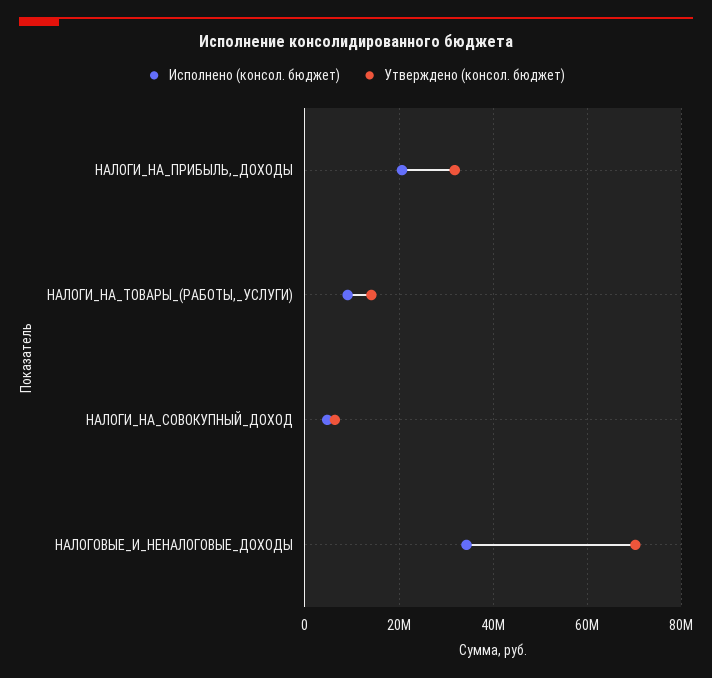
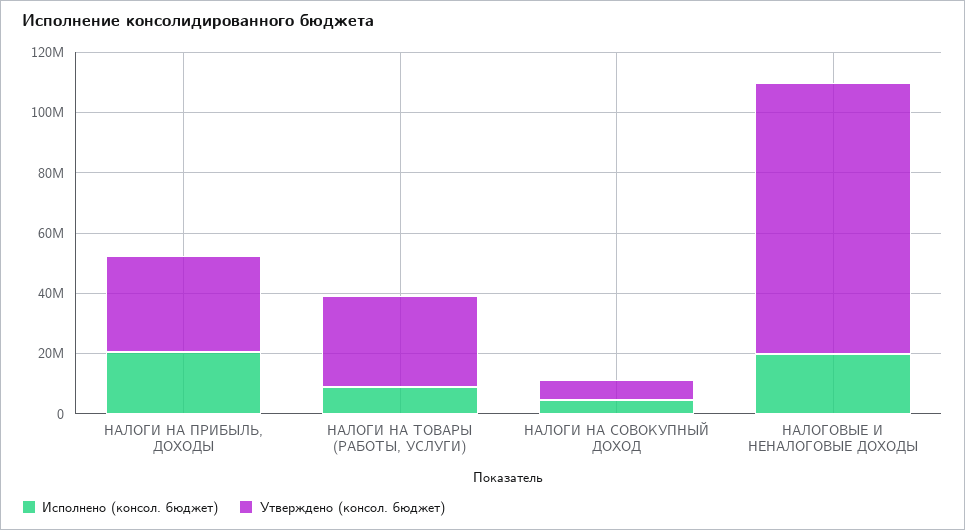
  {
    "Исполнено (консол. бюджет)": {
      "НАЛОГИ_НА_ПРИБЫЛЬ,_ДОХОДЫ": 20000000,
      "НАЛОГИ_НА_ТОВАРЫ_(РАБОТЫ,_УСЛУГИ)": 10000000,
      "НАЛОГИ_НА_СОВОКУПНЫЙ_ДОХОД": 4000000,
-     "НАЛОГОВЫЕ_И_НЕНАЛОГОВЫЕ_ДОХОДЫ": 34000000
+     "НАЛОГОВЫЕ_И_НЕНАЛОГОВЫЕ_ДОХОДЫ": 20000000
    },
    "Утверждено (консол. бюджет)": {
      "НАЛОГИ_НА_ПРИБЫЛЬ,_ДОХОДЫ": 32000000,
-     "НАЛОГИ_НА_ТОВАРЫ_(РАБОТЫ,_УСЛУГИ)": 14000000,
+     "НАЛОГИ_НА_ТОВАРЫ_(РАБОТЫ,_УСЛУГИ)": 30000000,
      "НАЛОГИ_НА_СОВОКУПНЫЙ_ДОХОД": 6000000,
-     "НАЛОГОВЫЕ_И_НЕНАЛОГОВЫЕ_ДОХОДЫ": 70000000
+     "НАЛОГОВЫЕ_И_НЕНАЛОГОВЫЕ_ДОХОДЫ": 90000000
    }
  }

